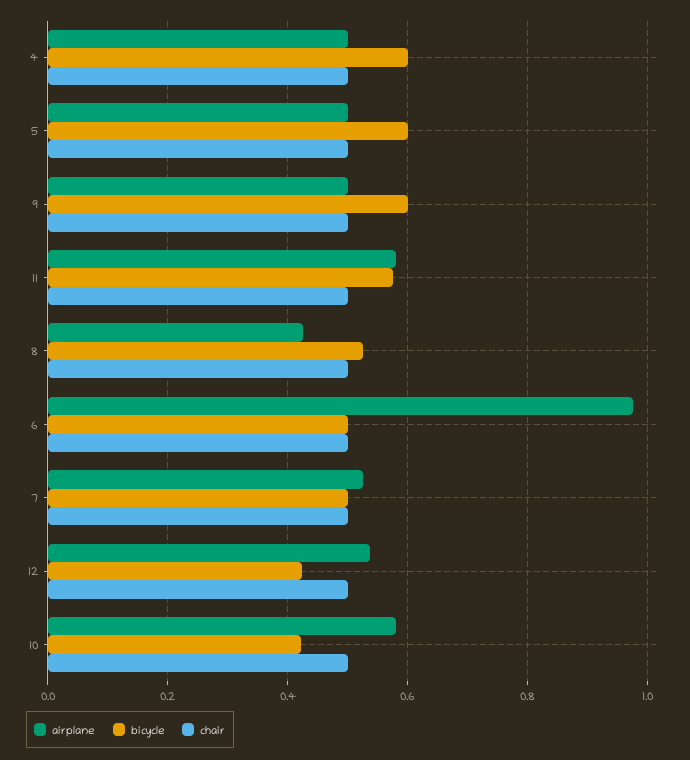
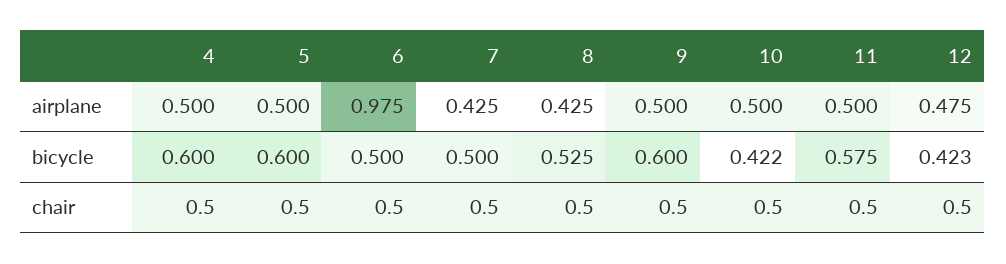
  {
    "airplane": {
      "4": 0.5,
      "5": 0.5,
      "9": 0.5,
-     "11": 0.58,
+     "11": 0.5,
      "8": 0.425,
      "6": 0.975,
-     "7": 0.52,
+     "7": 0.425,
-     "12": 0.54,
+     "12": 0.475,
-     "10": 0.58
+     "10": 0.5
    },
    "bicycle": {
      "4": 0.6,
      "5": 0.6,
      "9": 0.6,
      "11": 0.575,
      "8": 0.525,
      "6": 0.5,
      "7": 0.5,
      "12": 0.423,
      "10": 0.422
    },
    "chair": {
      "4": 0.5,
      "5": 0.5,
      "9": 0.5,
      "11": 0.5,
      "8": 0.5,
      "6": 0.5,
      "7": 0.5,
      "12": 0.5,
      "10": 0.5
    }
  }

